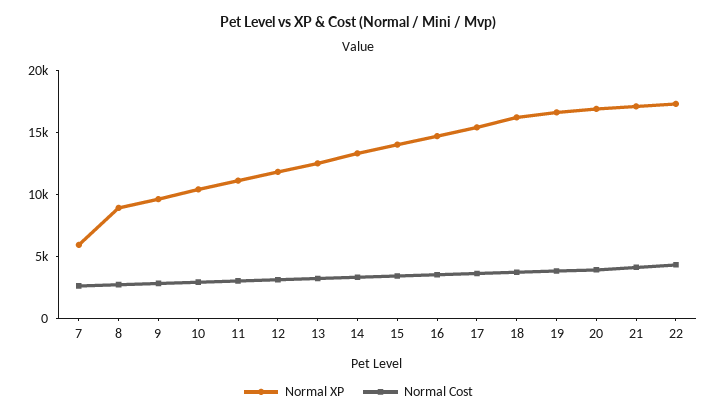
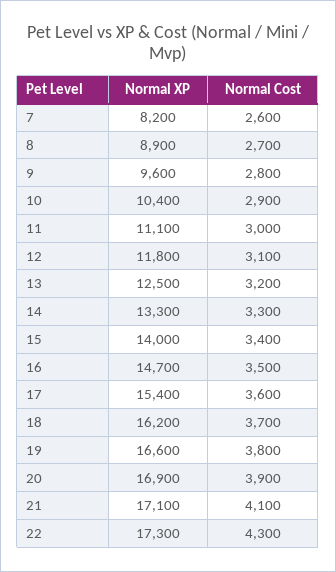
  {
    "Normal XP": {
-     "7": 6000,
+     "7": 8200,
      "8": 8900,
      "9": 9600,
      "10": 10400,
      "11": 11100,
      "12": 11800,
      "13": 12500,
      "14": 13300,
      "15": 14000,
      "16": 14700,
      "17": 15400,
      "18": 16200,
      "19": 16600,
      "20": 16900,
      "21": 17100,
      "22": 17300
    },
    "Normal Cost": {
      "7": 2600,
      "8": 2700,
      "9": 2800,
      "10": 2900,
      "11": 3000,
      "12": 3100,
      "13": 3200,
      "14": 3300,
      "15": 3400,
      "16": 3500,
      "17": 3600,
      "18": 3700,
      "19": 3800,
      "20": 3900,
      "21": 4100,
      "22": 4300
    }
  }

